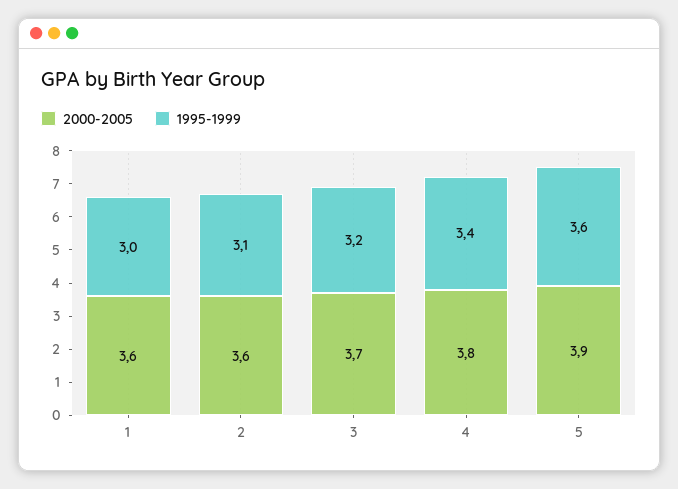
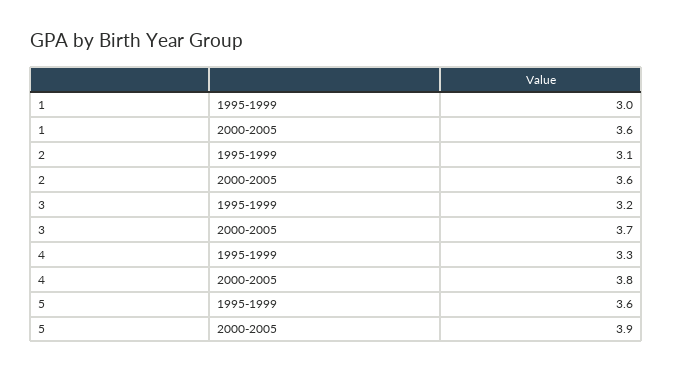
  {
    "2000-2005": {
      "1": 3.6,
      "2": 3.6,
      "3": 3.7,
      "4": 3.8,
      "5": 3.9
    },
    "1995-1999": {
      "1": 3,
      "2": 3.1,
      "3": 3.2,
-     "4": 3.4,
+     "4": 3.3,
      "5": 3.6
    }
  }

